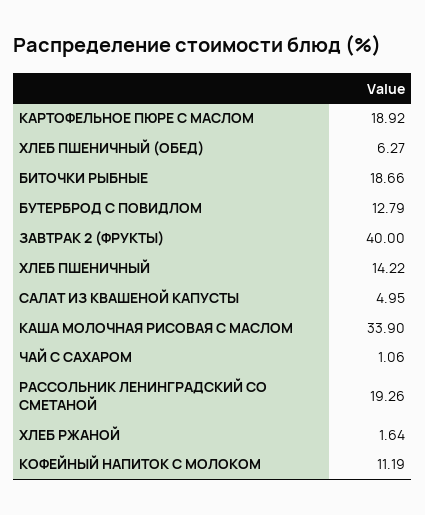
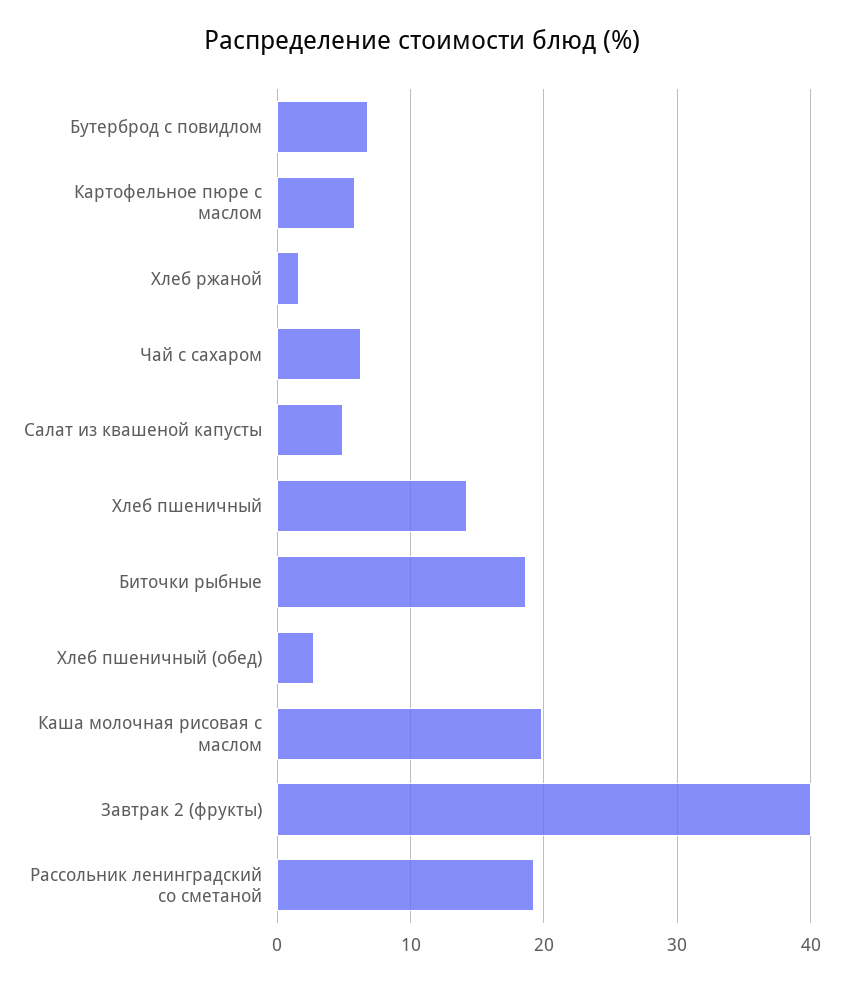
  {
-   "КАРТОФЕЛЬНОЕ ПЮРЕ С МАСЛОМ": 18.92,
+   "КАРТОФЕЛЬНОЕ ПЮРЕ С МАСЛОМ": 6,
-   "ХЛЕБ ПШЕНИЧНЫЙ (ОБЕД)": 6.27,
+   "ХЛЕБ ПШЕНИЧНЫЙ (ОБЕД)": 3,
    "БИТОЧКИ РЫБНЫЕ": 18.66,
-   "БУТЕРБРОД С ПОВИДЛОМ": 12.79,
+   "БУТЕРБРОД С ПОВИДЛОМ": 7,
    "ЗАВТРАК 2 (ФРУКТЫ)": 40,
    "ХЛЕБ ПШЕНИЧНЫЙ": 14.22,
    "САЛАТ ИЗ КВАШЕНОЙ КАПУСТЫ": 4.95,
-   "КАША МОЛОЧНАЯ РИСОВАЯ С МАСЛОМ": 33.9,
+   "КАША МОЛОЧНАЯ РИСОВАЯ С МАСЛОМ": 20,
-   "ЧАЙ С САХАРОМ": 1.06,
+   "ЧАЙ С САХАРОМ": 6,
    "РАССОЛЬНИК ЛЕНИНГРАДСКИЙ СО СМЕТАНОЙ": 19.26,
-   "ХЛЕБ РЖАНОЙ": 1.64,
+   "ХЛЕБ РЖАНОЙ": 1.64
-   "КОФЕЙНЫЙ НАПИТОК С МОЛОКОМ": 11.19
  }

